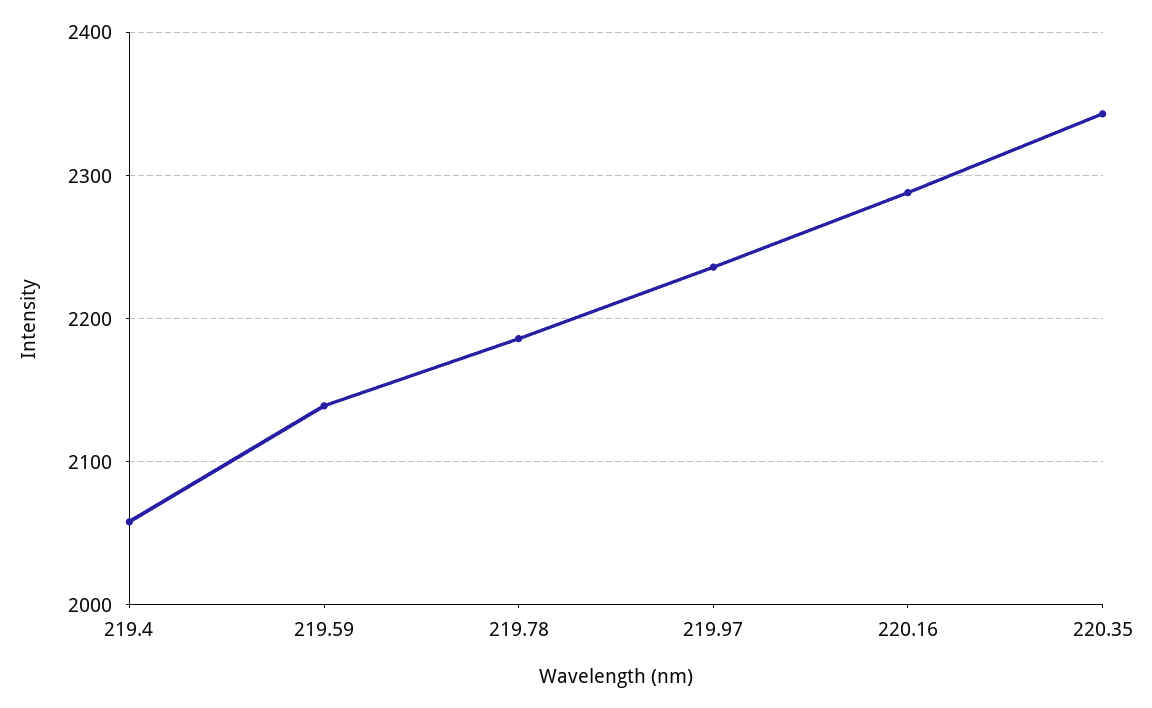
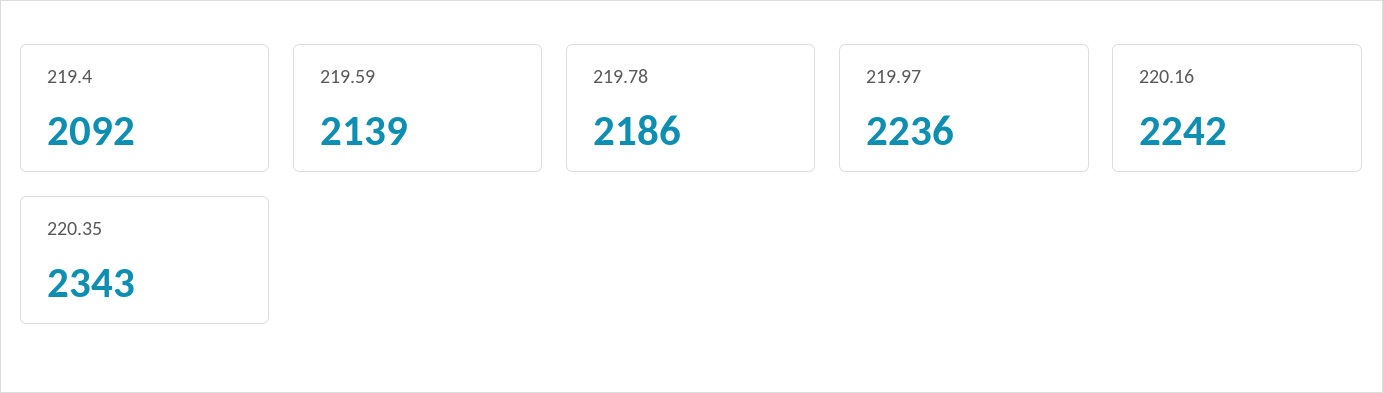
  {
-   "219.4": 2060,
+   "219.4": 2092,
    "219.59": 2139,
    "219.78": 2186,
    "219.97": 2236,
-   "220.16": 2290,
+   "220.16": 2242,
    "220.35": 2343
  }

